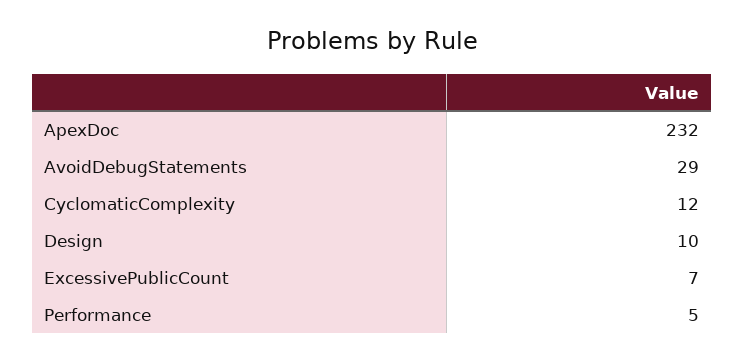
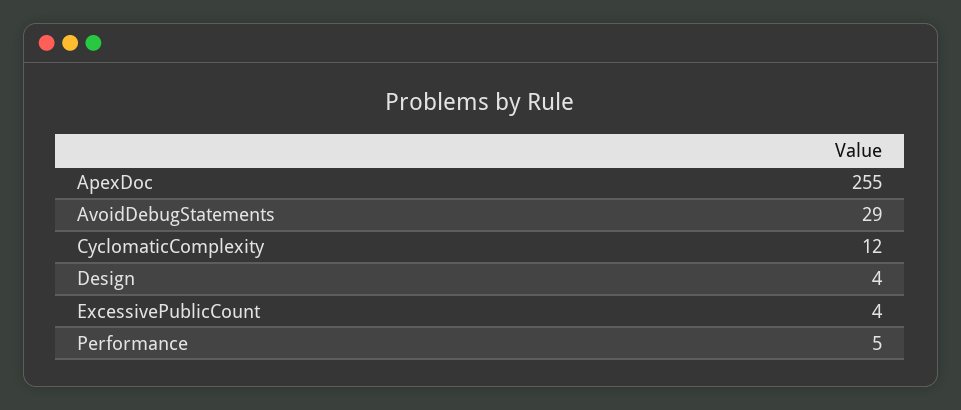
  {
-   "ApexDoc": 232,
+   "ApexDoc": 255,
    "AvoidDebugStatements": 29,
    "CyclomaticComplexity": 12,
-   "Design": 10,
+   "Design": 4,
-   "ExcessivePublicCount": 7,
+   "ExcessivePublicCount": 4,
    "Performance": 5
  }

